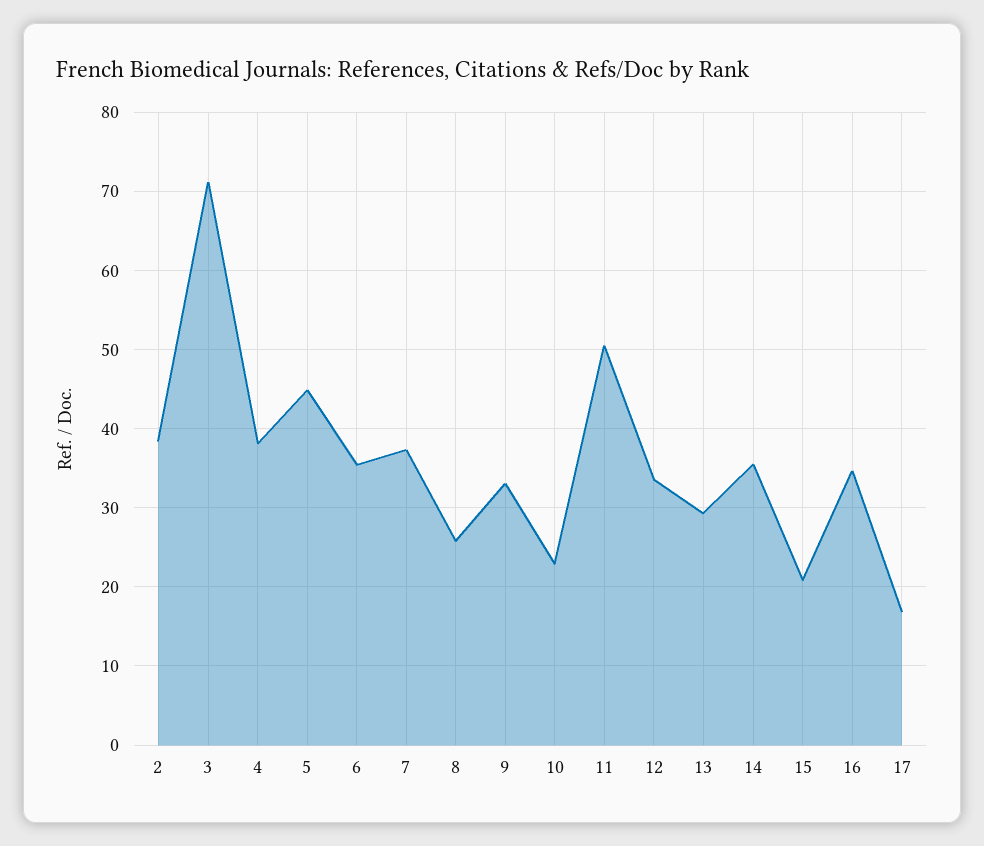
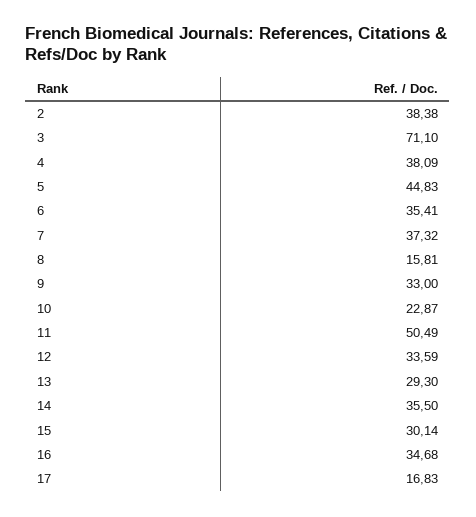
  {
    "2": 38.38,
    "3": 71.1,
    "4": 38.09,
    "5": 44.83,
    "6": 35.41,
    "7": 37.32,
-   "8": 26,
+   "8": 15.81,
    "9": 33,
    "10": 22.87,
    "11": 50.49,
    "12": 33.59,
    "13": 29.3,
    "14": 35.5,
-   "15": 21,
+   "15": 30.14,
    "16": 34.68,
    "17": 16.83
  }

